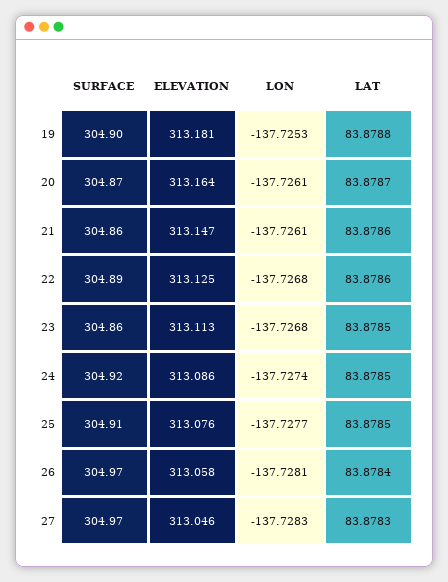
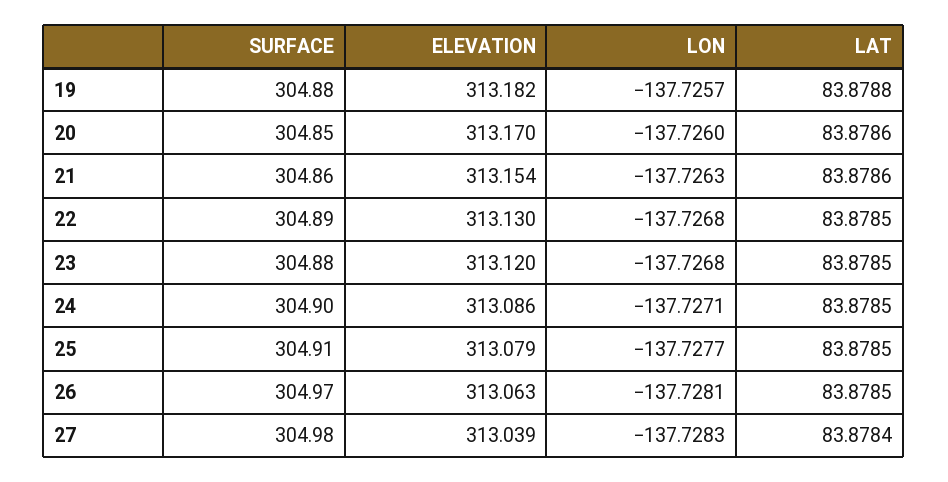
  {
    "SURFACE": {
-     "19": 304.9,
+     "19": 304.88,
-     "20": 304.87,
+     "20": 304.85,
      "21": 304.86,
      "22": 304.89,
-     "23": 304.86,
+     "23": 304.88,
-     "24": 304.92,
+     "24": 304.9,
      "25": 304.91,
      "26": 304.97,
-     "27": 304.97
+     "27": 304.98
    },
    "ELEVATION": {
-     "19": 313.181,
+     "19": 313.182,
-     "20": 313.164,
+     "20": 313.17,
-     "21": 313.147,
+     "21": 313.154,
-     "22": 313.125,
+     "22": 313.13,
-     "23": 313.113,
+     "23": 313.12,
      "24": 313.086,
-     "25": 313.076,
+     "25": 313.079,
-     "26": 313.058,
+     "26": 313.063,
-     "27": 313.046
+     "27": 313.039
    },
    "LON": {
-     "19": -137.7253,
+     "19": -137.7257,
-     "20": -137.7261,
+     "20": -137.726,
-     "21": -137.7261,
+     "21": -137.7263,
      "22": -137.7268,
      "23": -137.7268,
-     "24": -137.7274,
+     "24": -137.7271,
      "25": -137.7277,
      "26": -137.7281,
      "27": -137.7283
    },
    "LAT": {
      "19": 83.8788,
-     "20": 83.8787,
+     "20": 83.8786,
      "21": 83.8786,
-     "22": 83.8786,
+     "22": 83.8785,
      "23": 83.8785,
      "24": 83.8785,
      "25": 83.8785,
-     "26": 83.8784,
+     "26": 83.8785,
-     "27": 83.8783
+     "27": 83.8784
    }
  }

